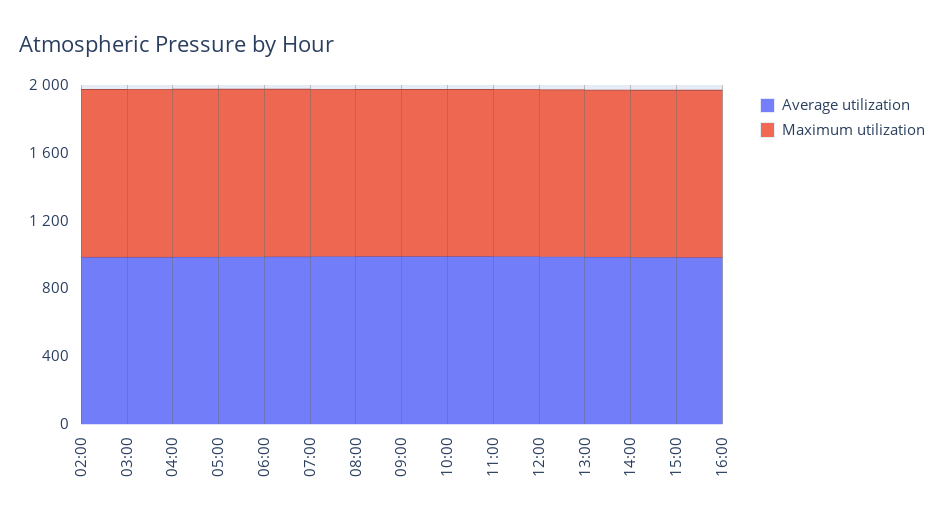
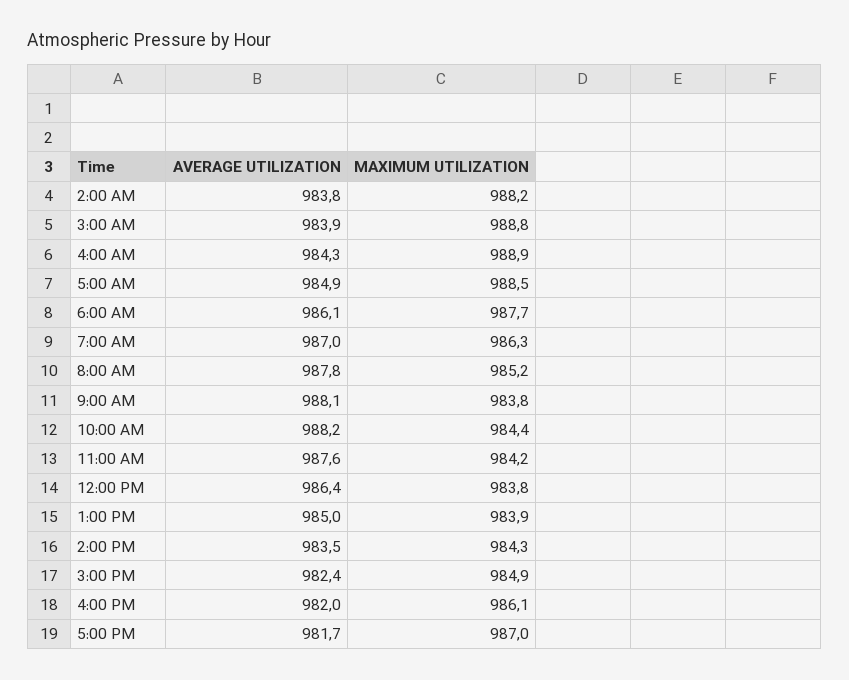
  {
    "Average utilization": {
      "02:00": 983.8,
      "03:00": 983.9,
      "04:00": 984.3,
      "05:00": 984.9,
      "06:00": 986.1,
      "07:00": 987,
      "08:00": 987.8,
      "09:00": 988.1,
      "10:00": 988.2,
      "11:00": 987.6,
      "12:00": 986.4,
      "13:00": 985,
      "14:00": 983.5,
      "15:00": 982.4,
-     "16:00": 982
+     "16:00": 982,
+     "5:00 PM": 981.7
    },
    "Maximum utilization": {
      "02:00": 988.2,
      "03:00": 988.8,
      "04:00": 988.9,
      "05:00": 988.5,
      "06:00": 987.7,
      "07:00": 986.3,
      "08:00": 985.2,
      "09:00": 983.8,
      "10:00": 984.4,
      "11:00": 984.2,
      "12:00": 983.8,
      "13:00": 983.9,
      "14:00": 984.3,
      "15:00": 984.9,
-     "16:00": 986.1
+     "16:00": 986.1,
+     "5:00 PM": 987
    }
  }

